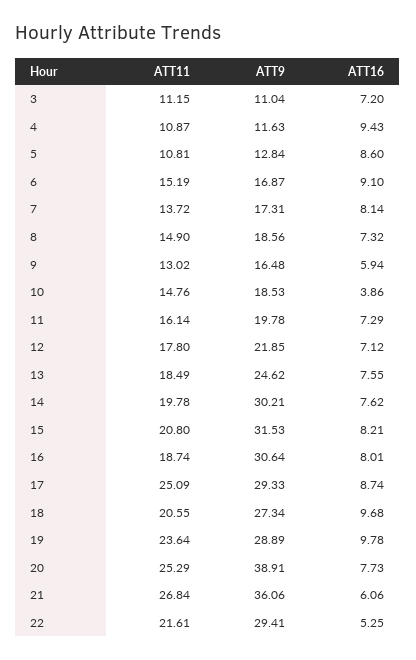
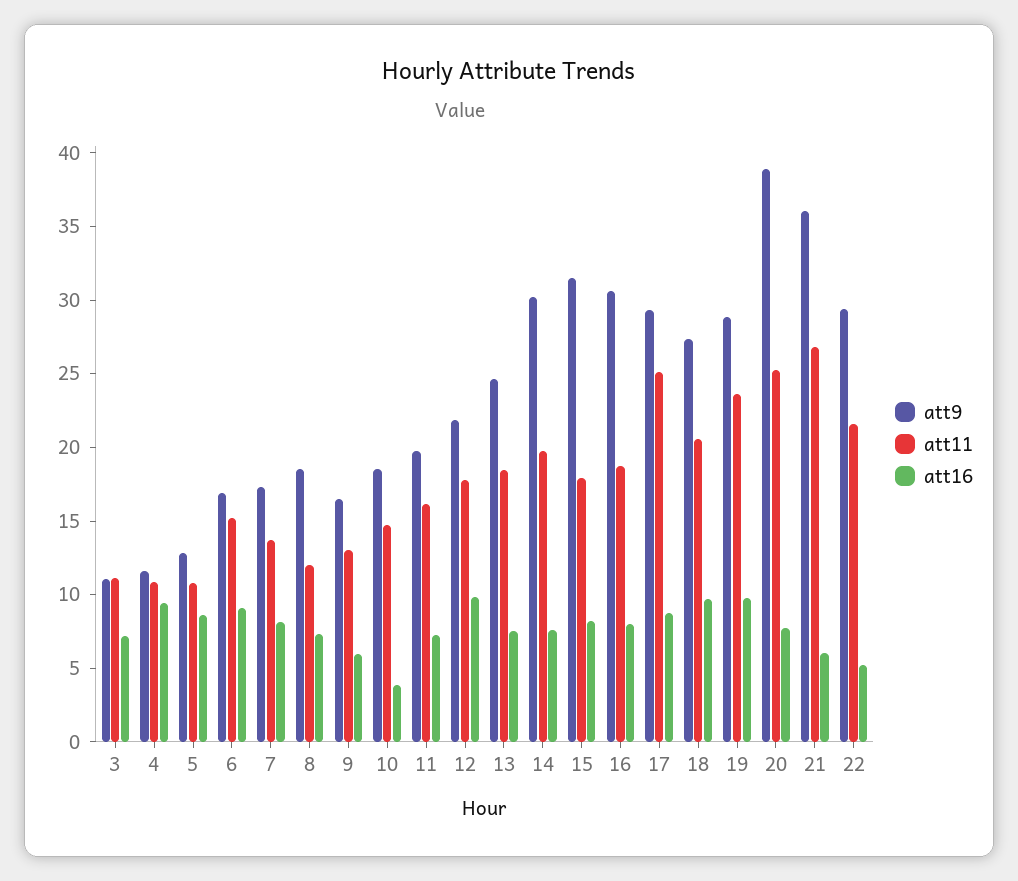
  {
    "ATT11": {
      "3": 11.15,
      "4": 10.87,
      "5": 10.81,
      "6": 15.19,
      "7": 13.72,
-     "8": 14.9,
+     "8": 12,
      "9": 13.02,
      "10": 14.76,
      "11": 16.14,
      "12": 17.8,
      "13": 18.49,
      "14": 19.78,
-     "15": 20.8,
+     "15": 18,
      "16": 18.74,
      "17": 25.09,
      "18": 20.55,
      "19": 23.64,
      "20": 25.29,
      "21": 26.84,
      "22": 21.61
    },
    "ATT9": {
      "3": 11.04,
      "4": 11.63,
      "5": 12.84,
      "6": 16.87,
      "7": 17.31,
      "8": 18.56,
      "9": 16.48,
      "10": 18.53,
      "11": 19.78,
      "12": 21.85,
      "13": 24.62,
      "14": 30.21,
      "15": 31.53,
      "16": 30.64,
      "17": 29.33,
      "18": 27.34,
      "19": 28.89,
      "20": 38.91,
      "21": 36.06,
      "22": 29.41
    },
    "ATT16": {
      "3": 7.2,
      "4": 9.43,
      "5": 8.6,
      "6": 9.1,
      "7": 8.14,
      "8": 7.32,
      "9": 5.94,
      "10": 3.86,
      "11": 7.29,
-     "12": 7.12,
+     "12": 10,
      "13": 7.55,
      "14": 7.62,
      "15": 8.21,
      "16": 8.01,
      "17": 8.74,
      "18": 9.68,
      "19": 9.78,
      "20": 7.73,
      "21": 6.06,
      "22": 5.25
    }
  }

